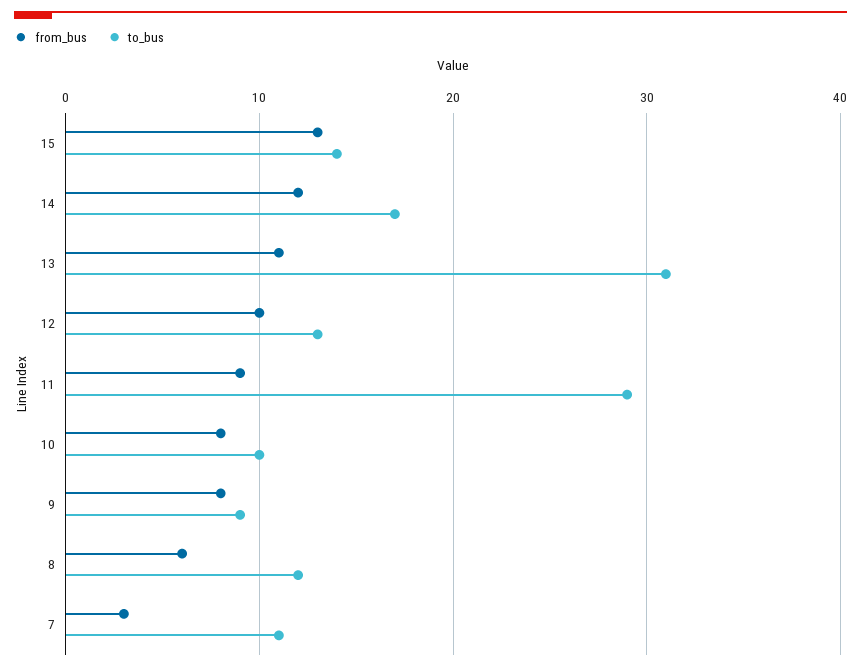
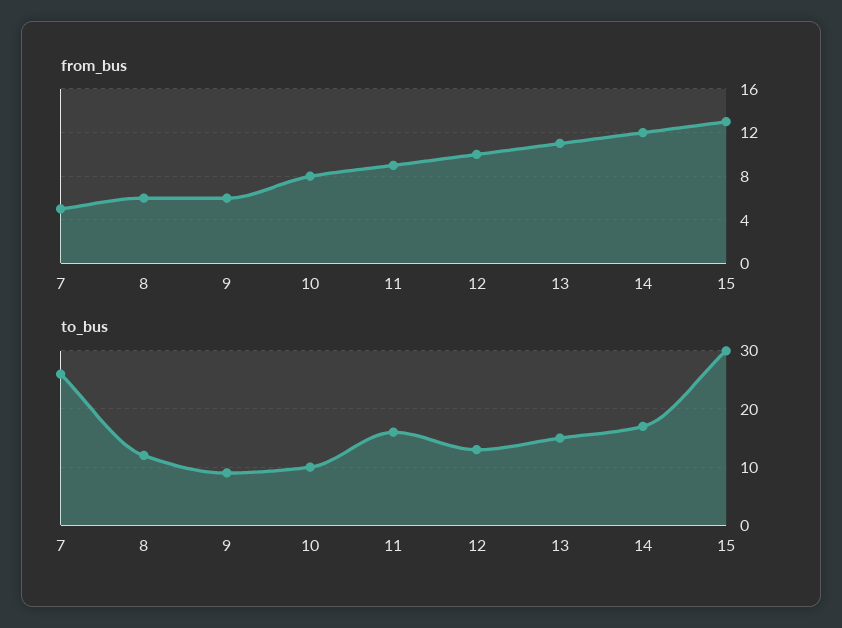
  {
    "from_bus": {
      "15": 13,
      "14": 12,
      "13": 11,
      "12": 10,
      "11": 9,
      "10": 8,
-     "9": 8,
+     "9": 6,
      "8": 6,
-     "7": 3
+     "7": 5
    },
    "to_bus": {
-     "15": 14,
+     "15": 30,
      "14": 17,
-     "13": 31,
+     "13": 15,
      "12": 13,
-     "11": 29,
+     "11": 15,
      "10": 10,
      "9": 9,
      "8": 12,
-     "7": 11
+     "7": 25
    }
  }

